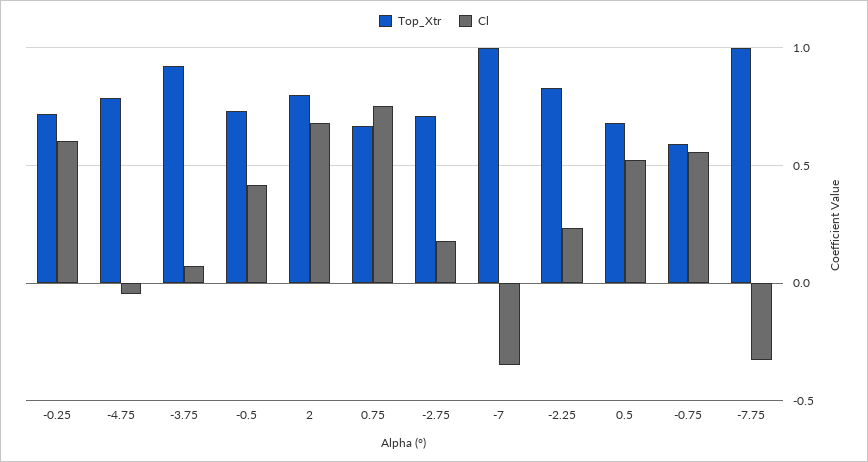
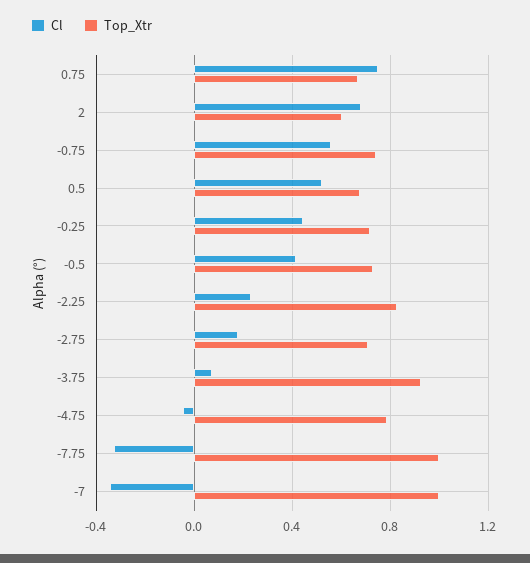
  {
    "Top_Xtr": {
      "-0.25": 0.7,
      "-4.75": 0.8,
      "-3.75": 0.9,
      "-0.5": 0.75,
-     "2": 0.8,
+     "2": 0.6,
      "0.75": 0.65,
      "-2.75": 0.7,
      "-7": 1,
      "-2.25": 0.85,
      "0.5": 0.7,
-     "-0.75": 0.6,
+     "-0.75": 0.75,
      "-7.75": 1
    },
    "Cl": {
-     "-0.25": 0.6,
+     "-0.25": 0.45,
      "-4.75": -0.05,
      "-3.75": 0.05,
      "-0.5": 0.4,
      "2": 0.7,
      "0.75": 0.75,
      "-2.75": 0.2,
      "-7": -0.35,
      "-2.25": 0.25,
      "0.5": 0.5,
      "-0.75": 0.55,
      "-7.75": -0.35
    }
  }

